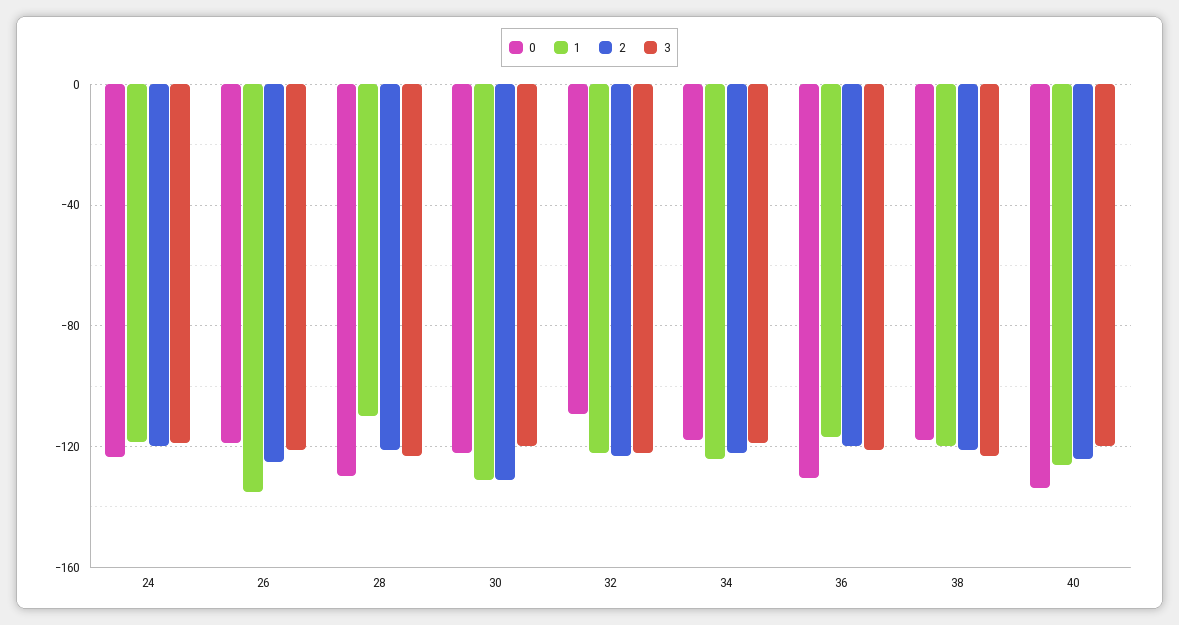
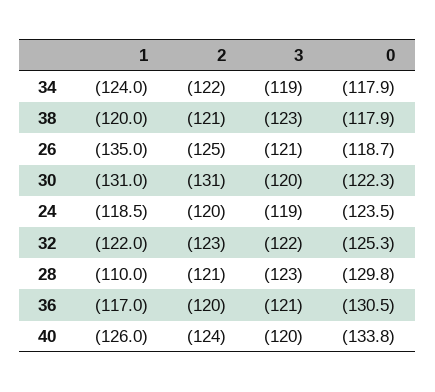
  {
    "0": {
      "24": -123.5,
      "26": -118.7,
      "28": -129.8,
      "30": -122.3,
-     "32": -110,
+     "32": -125.3,
      "34": -117.9,
      "36": -130.5,
      "38": -117.9,
      "40": -133.8
    },
    "1": {
      "24": -118.5,
      "26": -135,
      "28": -110,
      "30": -131,
      "32": -122,
      "34": -124,
      "36": -117,
      "38": -120,
      "40": -126
    },
    "2": {
      "24": -120,
      "26": -125,
      "28": -121,
      "30": -131,
      "32": -123,
      "34": -122,
      "36": -120,
      "38": -121,
      "40": -124
    },
    "3": {
      "24": -119,
      "26": -121,
      "28": -123,
      "30": -120,
      "32": -122,
      "34": -119,
      "36": -121,
      "38": -123,
      "40": -120
    }
  }

